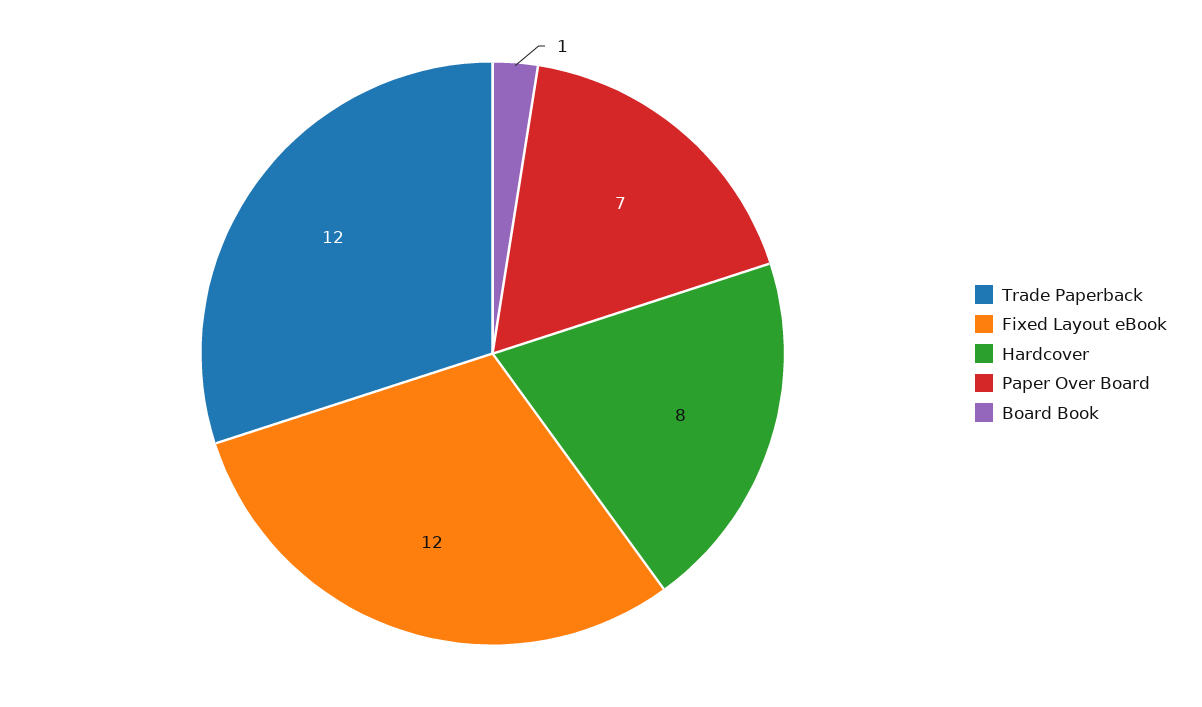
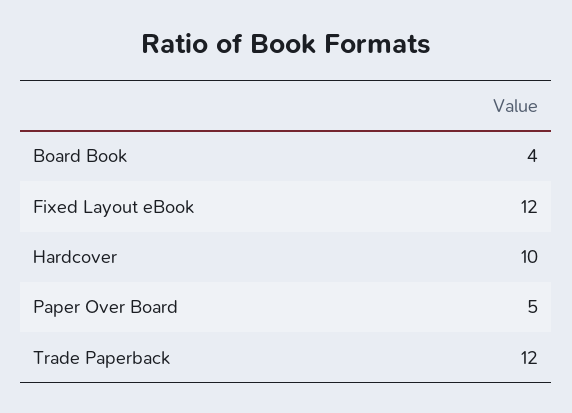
  {
    "Trade Paperback": 12,
    "Fixed Layout eBook": 12,
-   "Hardcover": 8,
+   "Hardcover": 10,
-   "Paper Over Board": 7,
+   "Paper Over Board": 5,
-   "Board Book": 1
+   "Board Book": 4
  }

